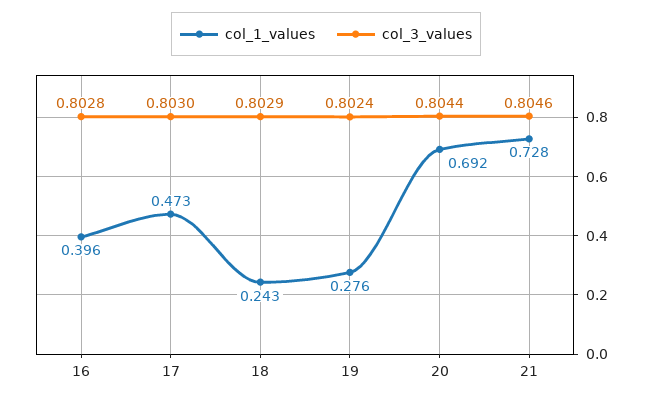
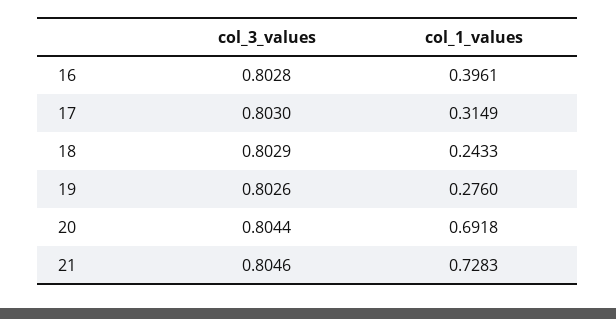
  {
    "col_1_values": {
      "16": 0.3961,
-     "17": 0.473,
+     "17": 0.3149,
      "18": 0.2433,
      "19": 0.276,
      "20": 0.6918,
      "21": 0.7283
    },
    "col_3_values": {
      "16": 0.8028,
      "17": 0.803,
      "18": 0.8029,
-     "19": 0.8024,
+     "19": 0.8026,
      "20": 0.8044,
      "21": 0.8046
    }
  }

